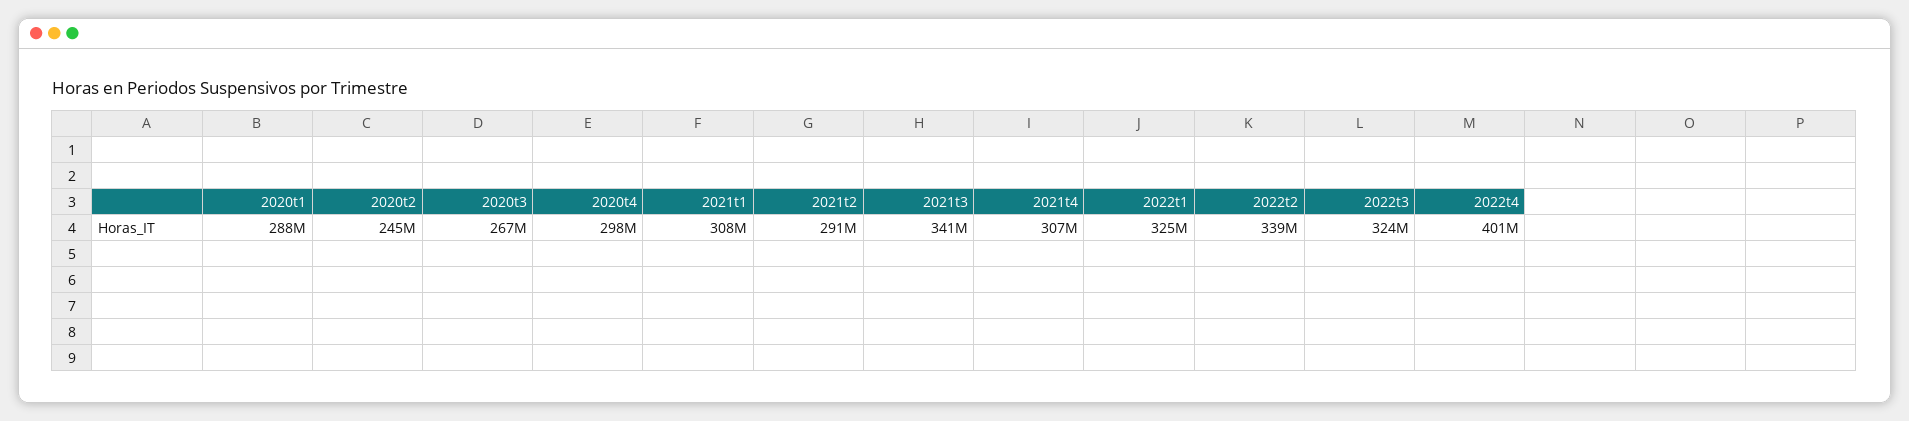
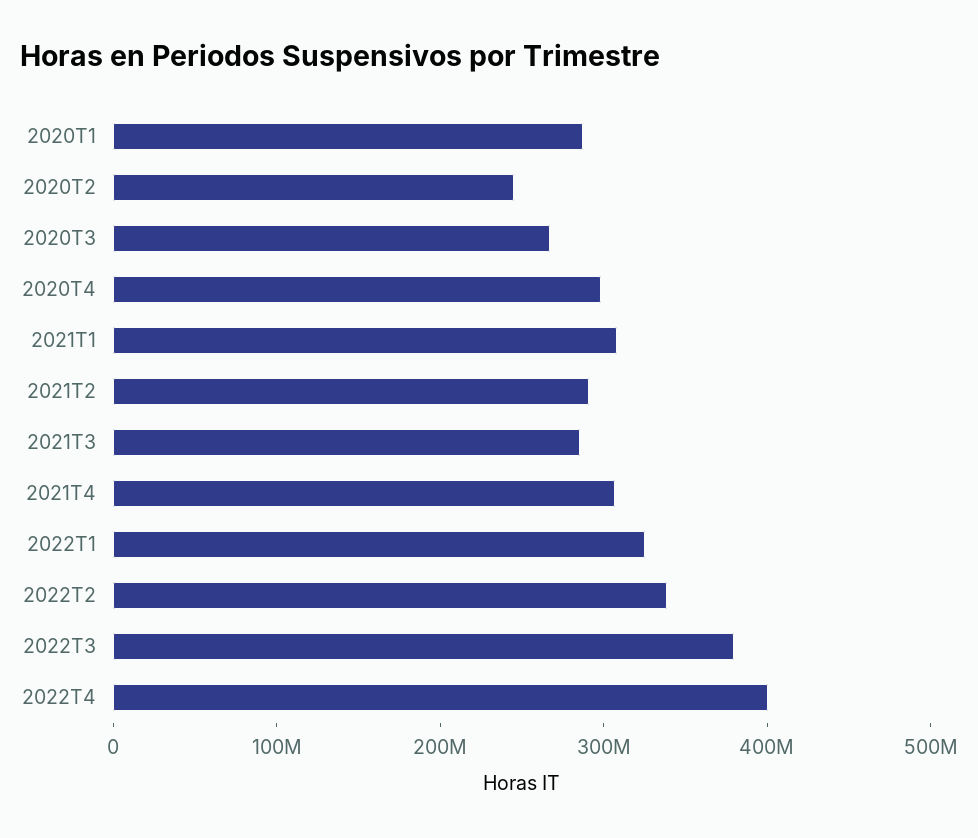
  {
    "2020t1": 288000000,
    "2020t2": 245000000,
    "2020t3": 267000000,
    "2020t4": 298000000,
    "2021t1": 308000000,
    "2021t2": 291000000,
-   "2021t3": 341000000,
+   "2021t3": 280000000,
    "2021t4": 307000000,
    "2022t1": 325000000,
    "2022t2": 339000000,
-   "2022t3": 324000000,
+   "2022t3": 380000000,
    "2022t4": 401000000
  }

